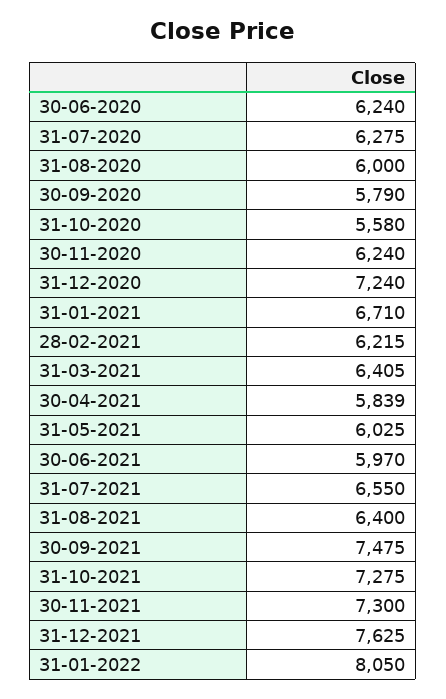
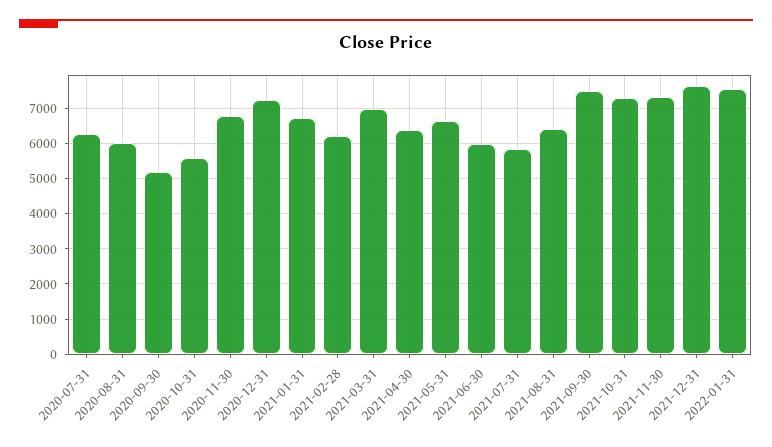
  {
-   "30-06-2020": 6240,
    "31-07-2020": 6275,
    "31-08-2020": 6000,
-   "30-09-2020": 5790,
+   "30-09-2020": 5200,
    "31-10-2020": 5580,
-   "30-11-2020": 6240,
+   "30-11-2020": 6800,
    "31-12-2020": 7240,
    "31-01-2021": 6710,
    "28-02-2021": 6215,
-   "31-03-2021": 6405,
+   "31-03-2021": 7000,
-   "30-04-2021": 5839,
+   "30-04-2021": 6400,
-   "31-05-2021": 6025,
+   "31-05-2021": 6600,
    "30-06-2021": 5970,
-   "31-07-2021": 6550,
+   "31-07-2021": 5800,
    "31-08-2021": 6400,
    "30-09-2021": 7475,
    "31-10-2021": 7275,
    "30-11-2021": 7300,
    "31-12-2021": 7625,
-   "31-01-2022": 8050
+   "31-01-2022": 7600
  }

